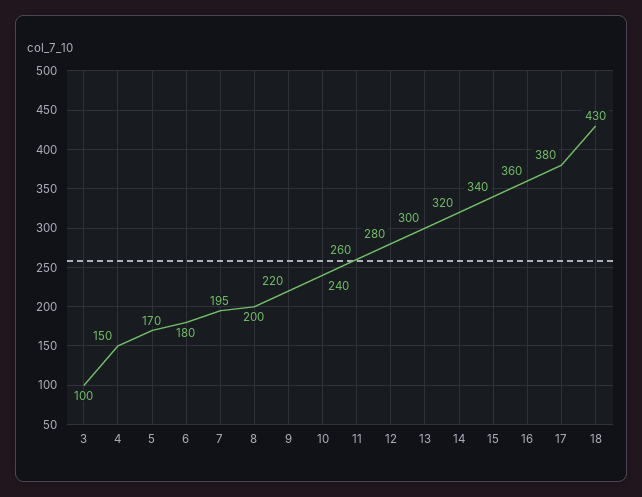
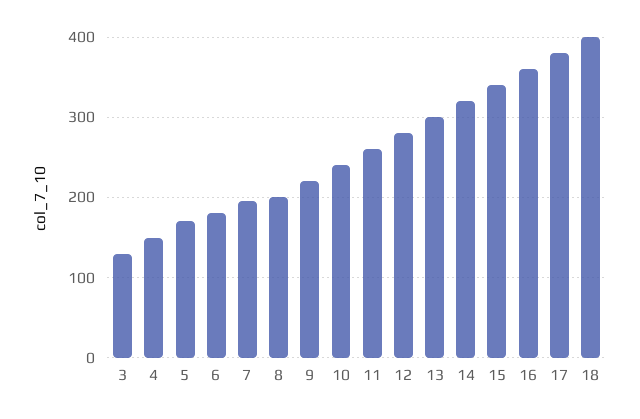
  {
-   "3": 100,
+   "3": 130,
    "4": 150,
    "5": 170,
    "6": 180,
    "7": 195,
    "8": 200,
    "9": 220,
    "10": 240,
    "11": 260,
    "12": 280,
    "13": 300,
    "14": 320,
    "15": 340,
    "16": 360,
    "17": 380,
-   "18": 430
+   "18": 400
  }

